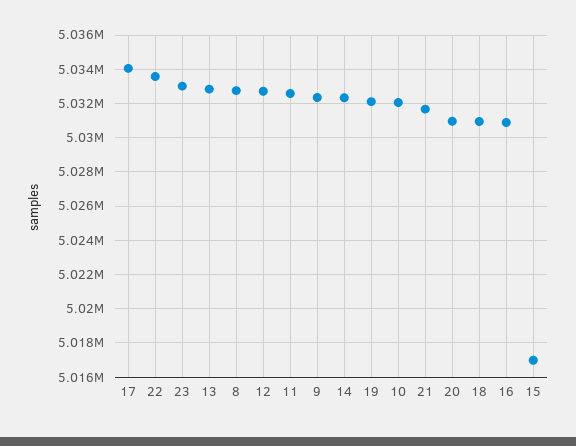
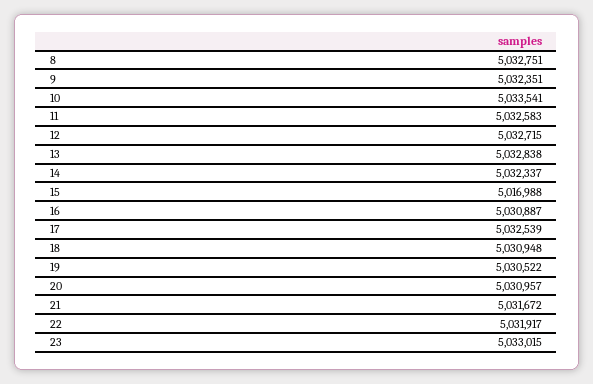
  {
-   "17": 5034000,
+   "17": 5032539,
-   "22": 5033500,
+   "22": 5031917,
    "23": 5033015,
    "13": 5032838,
    "8": 5032751,
    "12": 5032715,
    "11": 5032583,
    "9": 5032351,
    "14": 5032337,
-   "19": 5032000,
+   "19": 5030522,
-   "10": 5032000,
+   "10": 5033541,
    "21": 5031672,
    "20": 5030957,
    "18": 5030948,
    "16": 5030887,
    "15": 5016988
  }

